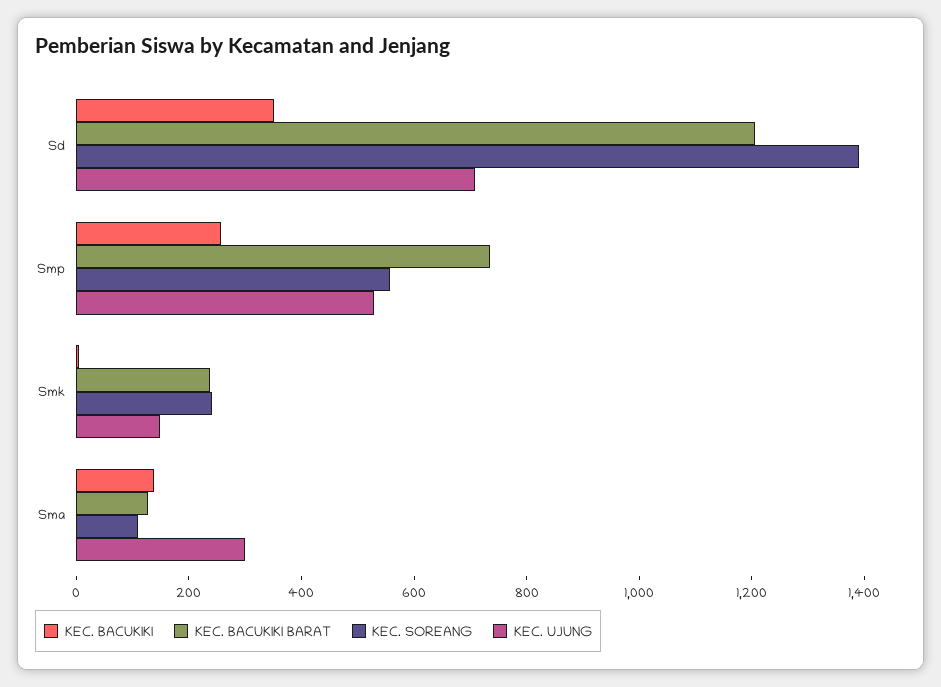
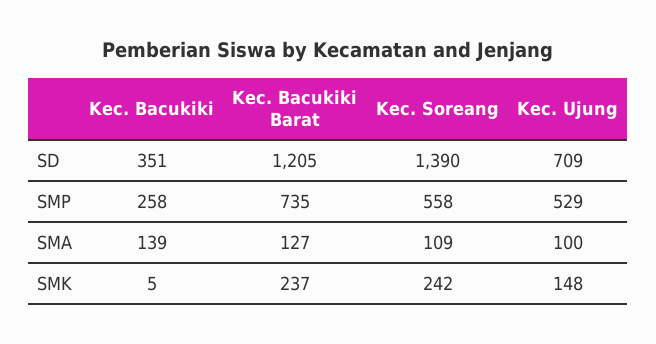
  {
    "KEC. BACUKIKI": {
      "Sd": 351,
      "Smp": 258,
      "Smk": 5,
      "Sma": 139
    },
    "KEC. BACUKIKI BARAT": {
      "Sd": 1205,
      "Smp": 735,
      "Smk": 237,
      "Sma": 127
    },
    "KEC. SOREANG": {
      "Sd": 1390,
      "Smp": 558,
      "Smk": 242,
      "Sma": 109
    },
    "KEC. UJUNG": {
      "Sd": 709,
      "Smp": 529,
      "Smk": 148,
-     "Sma": 300
+     "Sma": 100
    }
  }

